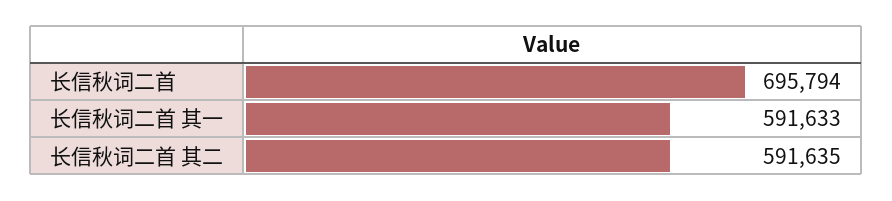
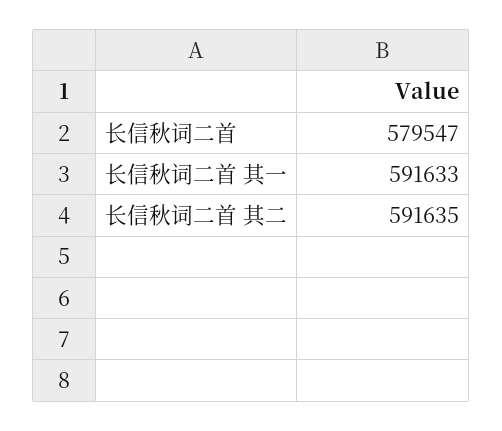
  {
-   "长信秋词二首": 695794,
+   "长信秋词二首": 579547,
    "长信秋词二首 其一": 591633,
    "长信秋词二首 其二": 591635
  }

